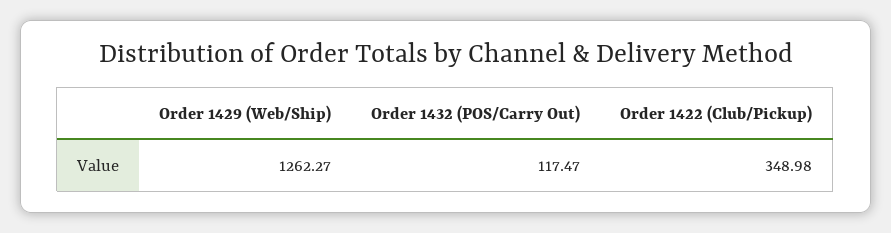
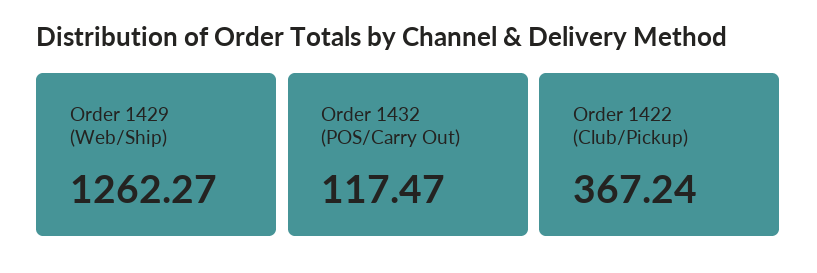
  {
    "Order 1429 (Web/Ship)": 1262.27,
    "Order 1432 (POS/Carry Out)": 117.47,
-   "Order 1422 (Club/Pickup)": 348.98
+   "Order 1422 (Club/Pickup)": 367.24
  }

